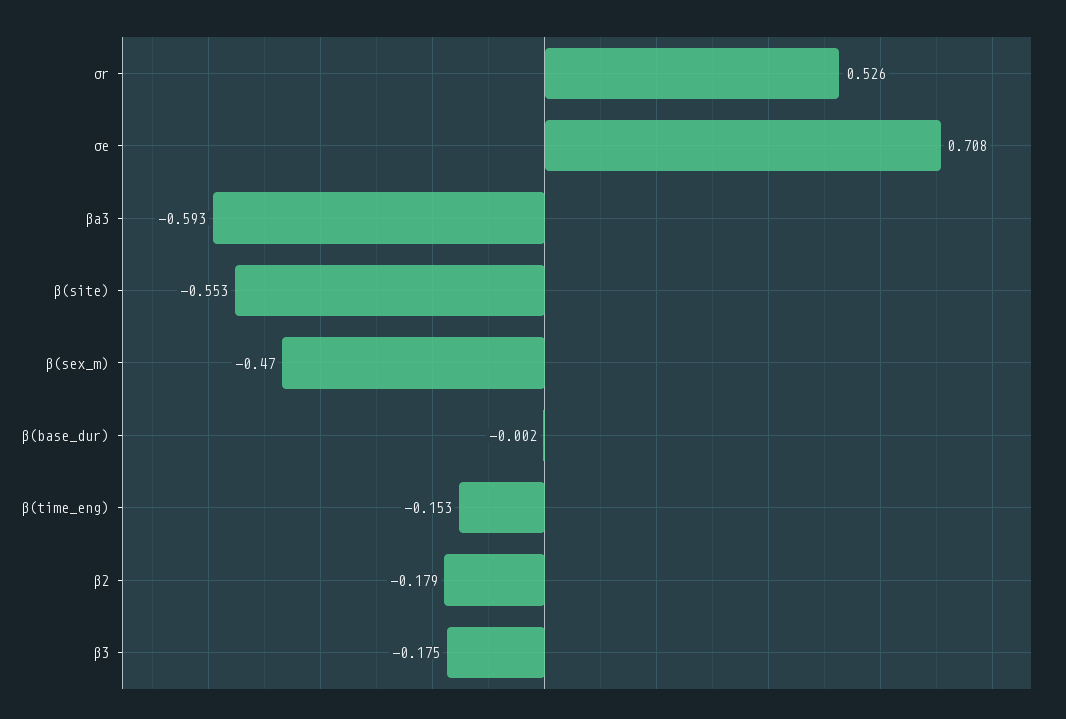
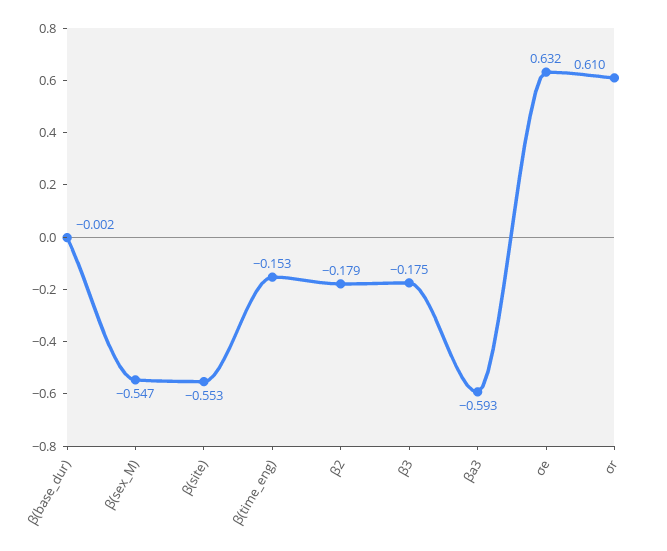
  {
-   "σr": 0.526,
+   "σr": 0.61,
-   "σe": 0.708,
+   "σe": 0.632,
    "βa3": -0.593,
    "β(site)": -0.553,
-   "β(sex_m)": -0.47,
+   "β(sex_m)": -0.547,
    "β(base_dur)": -0.002,
    "β(time_eng)": -0.153,
    "β2": -0.179,
    "β3": -0.175
  }

